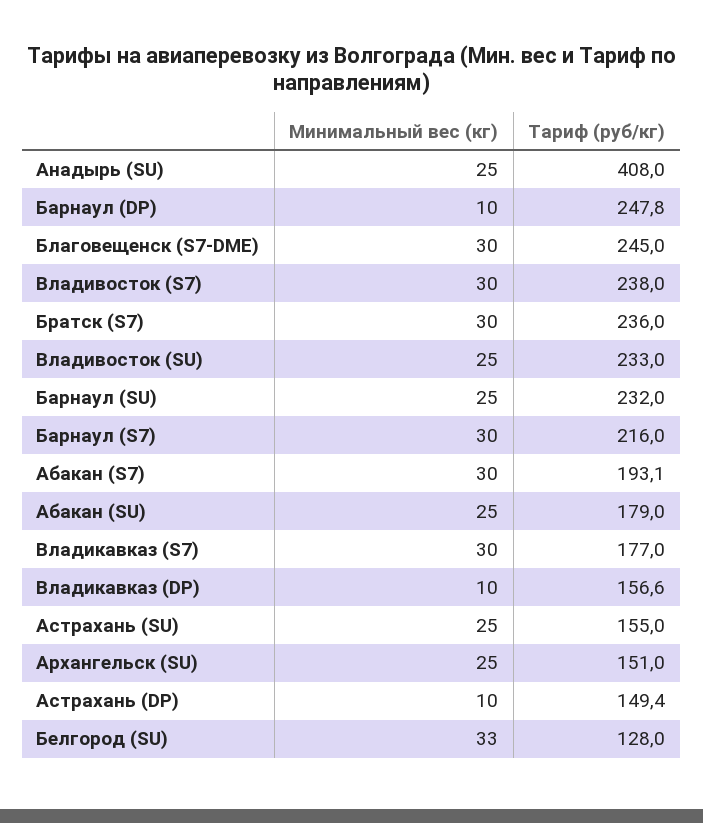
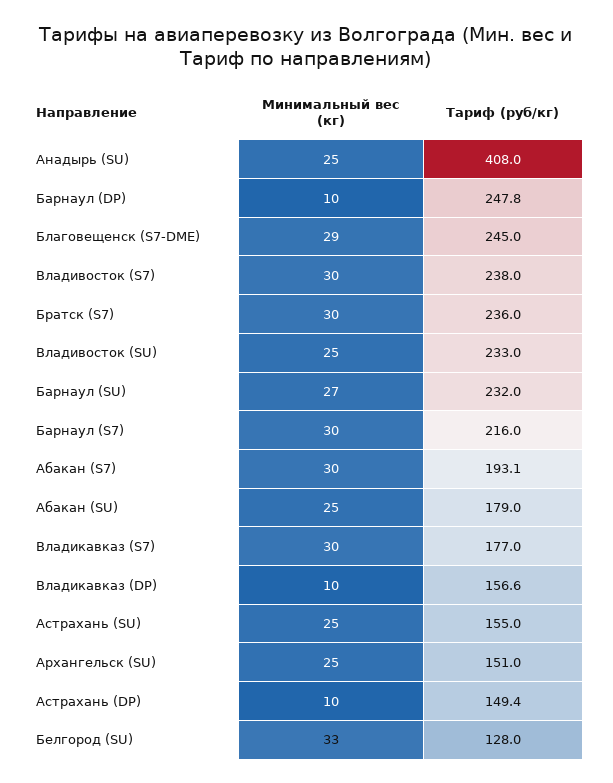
  {
    "Минимальный вес (кг)": {
      "Анадырь (SU)": 25,
      "Барнаул (DP)": 10,
-     "Благовещенск (S7-DME)": 30,
+     "Благовещенск (S7-DME)": 29,
      "Владивосток (S7)": 30,
      "Братск (S7)": 30,
      "Владивосток (SU)": 25,
-     "Барнаул (SU)": 25,
+     "Барнаул (SU)": 27,
      "Барнаул (S7)": 30,
      "Абакан (S7)": 30,
      "Абакан (SU)": 25,
      "Владикавказ (S7)": 30,
      "Владикавказ (DP)": 10,
      "Астрахань (SU)": 25,
      "Архангельск (SU)": 25,
      "Астрахань (DP)": 10,
      "Белгород (SU)": 33
    },
    "Тариф (руб/кг)": {
      "Анадырь (SU)": 408,
      "Барнаул (DP)": 247.8,
      "Благовещенск (S7-DME)": 245,
      "Владивосток (S7)": 238,
      "Братск (S7)": 236,
      "Владивосток (SU)": 233,
      "Барнаул (SU)": 232,
      "Барнаул (S7)": 216,
      "Абакан (S7)": 193.1,
      "Абакан (SU)": 179,
      "Владикавказ (S7)": 177,
      "Владикавказ (DP)": 156.6,
      "Астрахань (SU)": 155,
      "Архангельск (SU)": 151,
      "Астрахань (DP)": 149.4,
      "Белгород (SU)": 128
    }
  }

